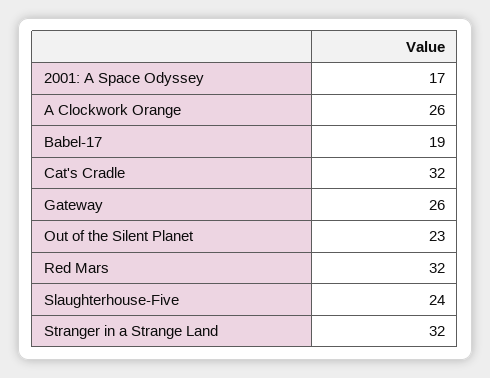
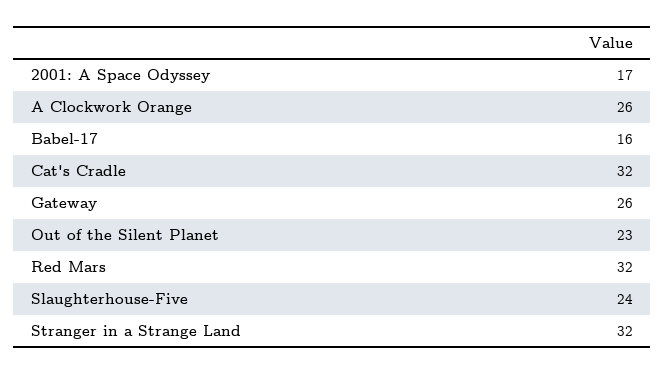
  {
    "2001: A Space Odyssey": 17,
    "A Clockwork Orange": 26,
-   "Babel-17": 19,
+   "Babel-17": 16,
    "Cat's Cradle": 32,
    "Gateway": 26,
    "Out of the Silent Planet": 23,
    "Red Mars": 32,
    "Slaughterhouse-Five": 24,
    "Stranger in a Strange Land": 32
  }

